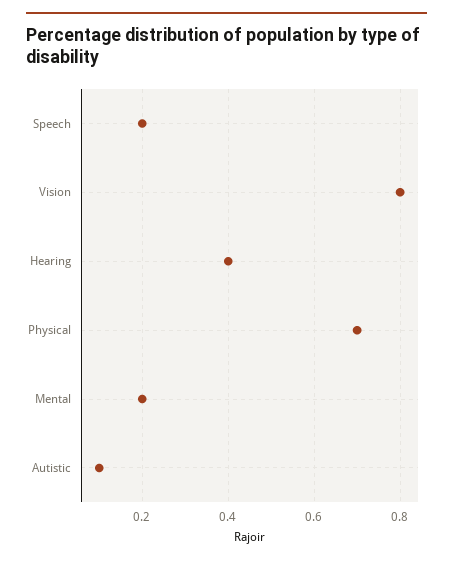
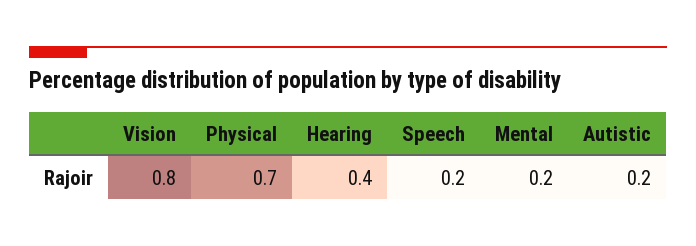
  {
    "Speech": 0.2,
    "Vision": 0.8,
    "Hearing": 0.4,
    "Physical": 0.7,
    "Mental": 0.2,
-   "Autistic": 0.1
+   "Autistic": 0.2
  }

